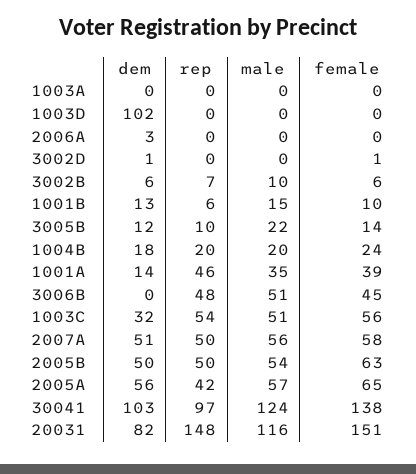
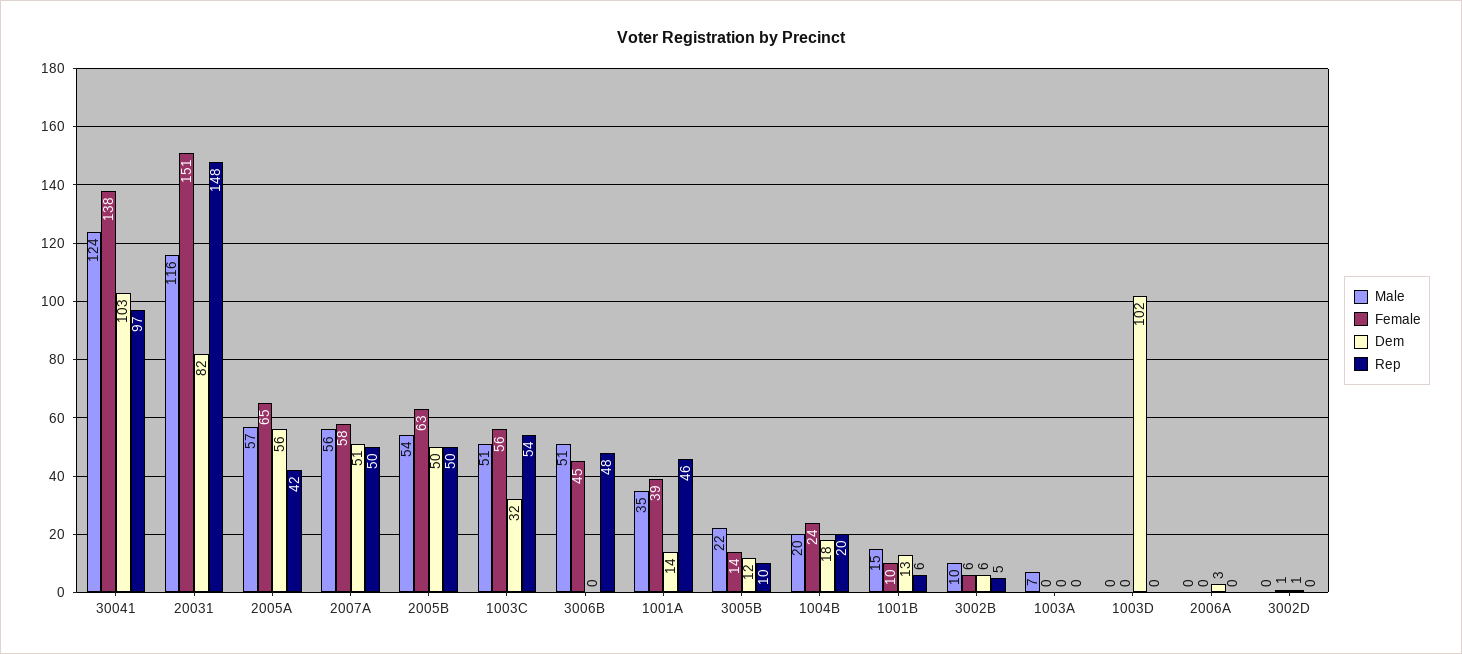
  {
    "dem": {
      "1003A": 0,
      "1003D": 102,
      "2006A": 3,
      "3002D": 1,
      "3002B": 6,
      "1001B": 13,
      "3005B": 12,
      "1004B": 18,
      "1001A": 14,
      "3006B": 0,
      "1003C": 32,
      "2007A": 51,
      "2005B": 50,
      "2005A": 56,
      "30041": 103,
      "20031": 82
    },
    "rep": {
      "1003A": 0,
      "1003D": 0,
      "2006A": 0,
      "3002D": 0,
-     "3002B": 7,
+     "3002B": 5,
      "1001B": 6,
      "3005B": 10,
      "1004B": 20,
      "1001A": 46,
      "3006B": 48,
      "1003C": 54,
      "2007A": 50,
      "2005B": 50,
      "2005A": 42,
      "30041": 97,
      "20031": 148
    },
    "male": {
-     "1003A": 0,
+     "1003A": 7,
      "1003D": 0,
      "2006A": 0,
      "3002D": 0,
      "3002B": 10,
      "1001B": 15,
      "3005B": 22,
      "1004B": 20,
      "1001A": 35,
      "3006B": 51,
      "1003C": 51,
      "2007A": 56,
      "2005B": 54,
      "2005A": 57,
      "30041": 124,
      "20031": 116
    },
    "female": {
      "1003A": 0,
      "1003D": 0,
      "2006A": 0,
      "3002D": 1,
      "3002B": 6,
      "1001B": 10,
      "3005B": 14,
      "1004B": 24,
      "1001A": 39,
      "3006B": 45,
      "1003C": 56,
      "2007A": 58,
      "2005B": 63,
      "2005A": 65,
      "30041": 138,
      "20031": 151
    }
  }

